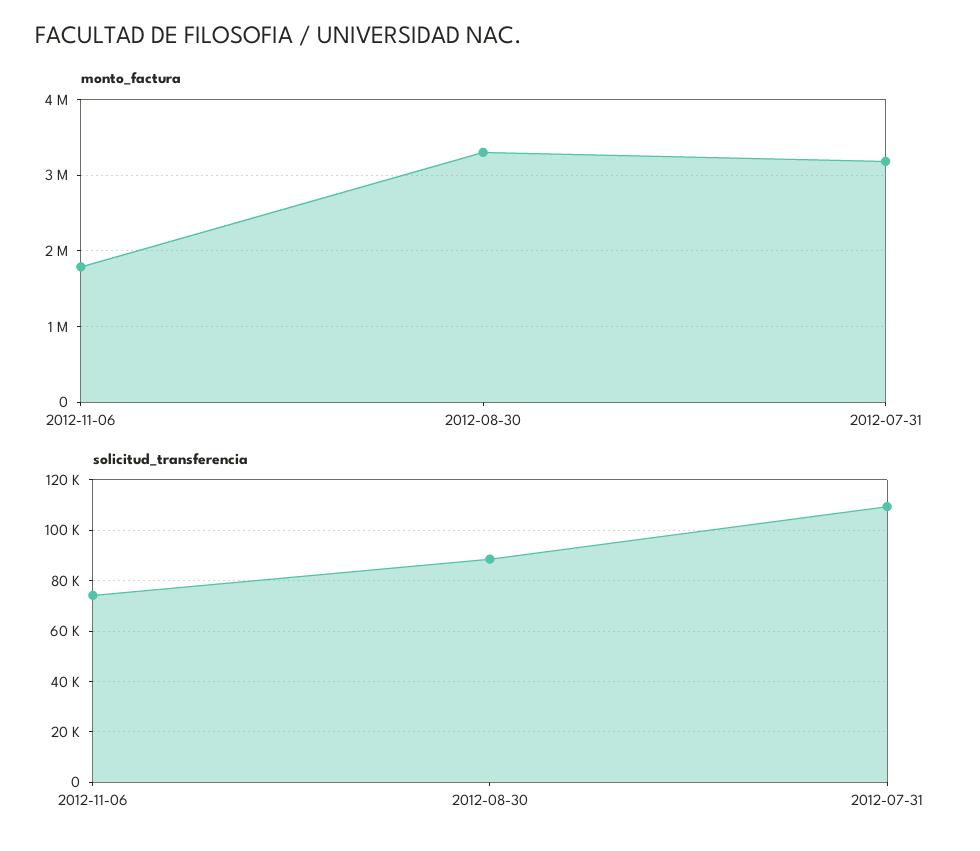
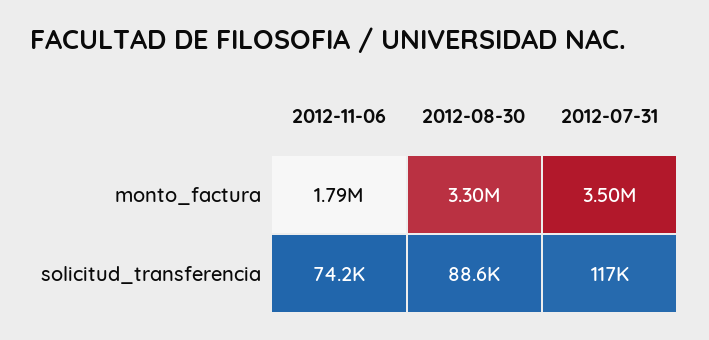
  {
    "monto_factura": {
      "2012-11-06": 1790000,
      "2012-08-30": 3300000,
-     "2012-07-31": 3200000
+     "2012-07-31": 3500000
    },
    "solicitud_transferencia": {
      "2012-11-06": 74200,
      "2012-08-30": 88600,
-     "2012-07-31": 110000
+     "2012-07-31": 117000
    }
  }

